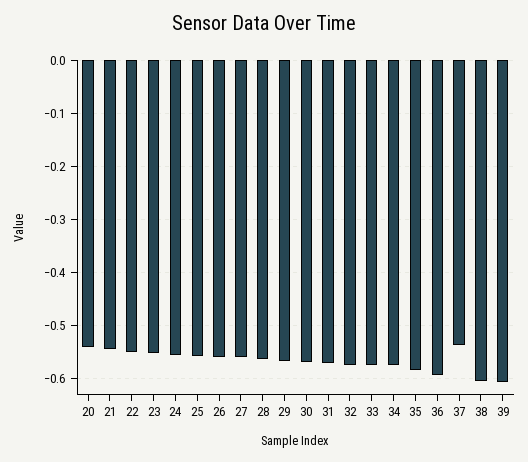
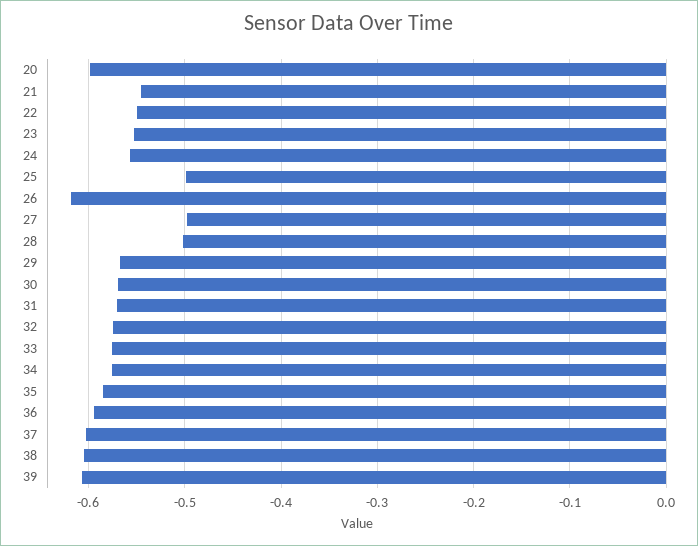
  {
-   "20": -0.54,
+   "20": -0.6,
    "21": -0.55,
    "22": -0.55,
    "23": -0.55,
    "24": -0.56,
-   "25": -0.56,
+   "25": -0.5,
-   "26": -0.56,
+   "26": -0.62,
-   "27": -0.56,
+   "27": -0.5,
-   "28": -0.56,
+   "28": -0.5,
    "29": -0.57,
    "30": -0.57,
    "31": -0.57,
    "32": -0.57,
    "33": -0.58,
    "34": -0.58,
    "35": -0.58,
    "36": -0.59,
-   "37": -0.54,
+   "37": -0.6,
    "38": -0.6,
    "39": -0.61
  }

